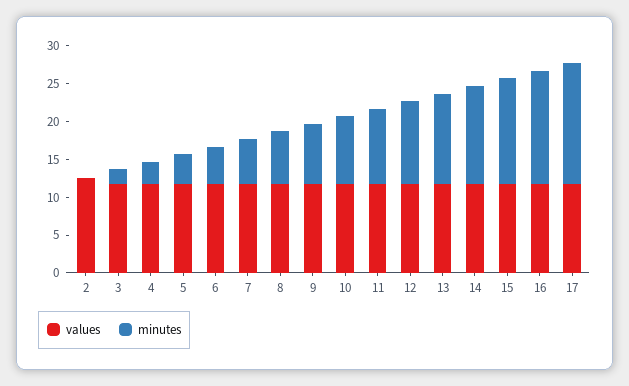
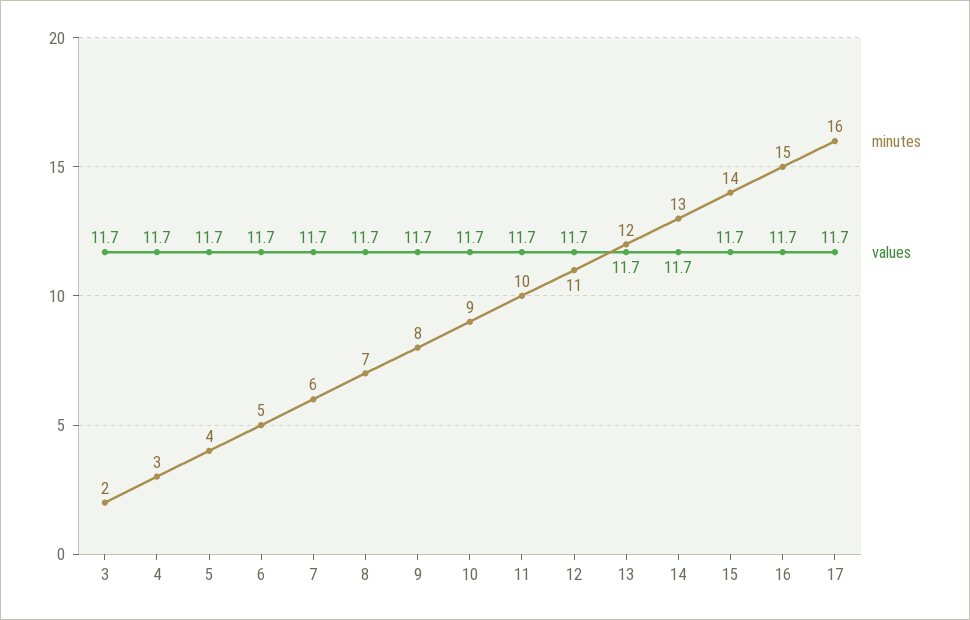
  {
    "values": {
-     "2": 12.5,
      "3": 11.7,
      "4": 11.7,
      "5": 11.7,
      "6": 11.7,
      "7": 11.7,
      "8": 11.7,
      "9": 11.7,
      "10": 11.7,
      "11": 11.7,
      "12": 11.7,
      "13": 11.7,
      "14": 11.7,
      "15": 11.7,
      "16": 11.7,
      "17": 11.7
    },
    "minutes": {
-     "2": 0,
      "3": 2,
      "4": 3,
      "5": 4,
      "6": 5,
      "7": 6,
      "8": 7,
      "9": 8,
      "10": 9,
      "11": 10,
      "12": 11,
      "13": 12,
      "14": 13,
      "15": 14,
      "16": 15,
      "17": 16
    }
  }

